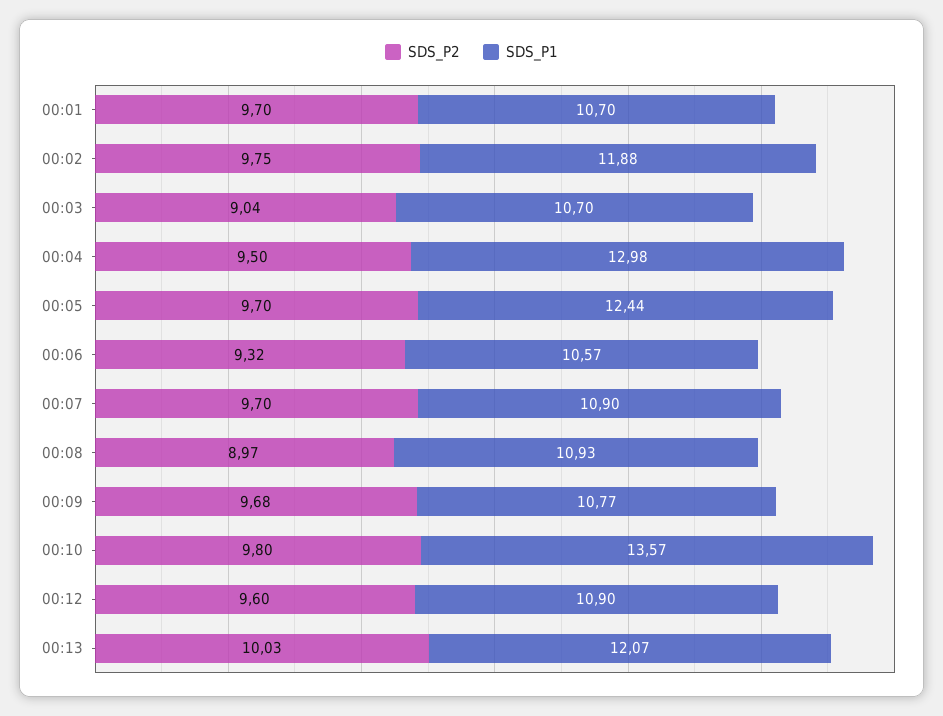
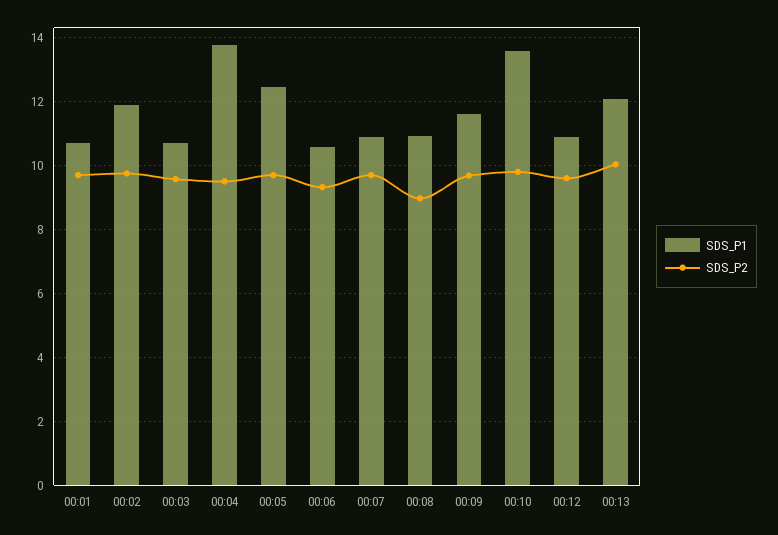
  {
    "SDS_P2": {
      "00:01": 9.7,
      "00:02": 9.75,
-     "00:03": 9.04,
+     "00:03": 9.6,
      "00:04": 9.5,
      "00:05": 9.7,
      "00:06": 9.32,
      "00:07": 9.7,
      "00:08": 8.97,
      "00:09": 9.68,
      "00:10": 9.8,
      "00:12": 9.6,
      "00:13": 10.03
    },
    "SDS_P1": {
      "00:01": 10.7,
      "00:02": 11.88,
      "00:03": 10.7,
-     "00:04": 12.98,
+     "00:04": 13.8,
      "00:05": 12.44,
      "00:06": 10.57,
      "00:07": 10.9,
      "00:08": 10.93,
-     "00:09": 10.77,
+     "00:09": 11.6,
      "00:10": 13.57,
      "00:12": 10.9,
      "00:13": 12.07
    }
  }

